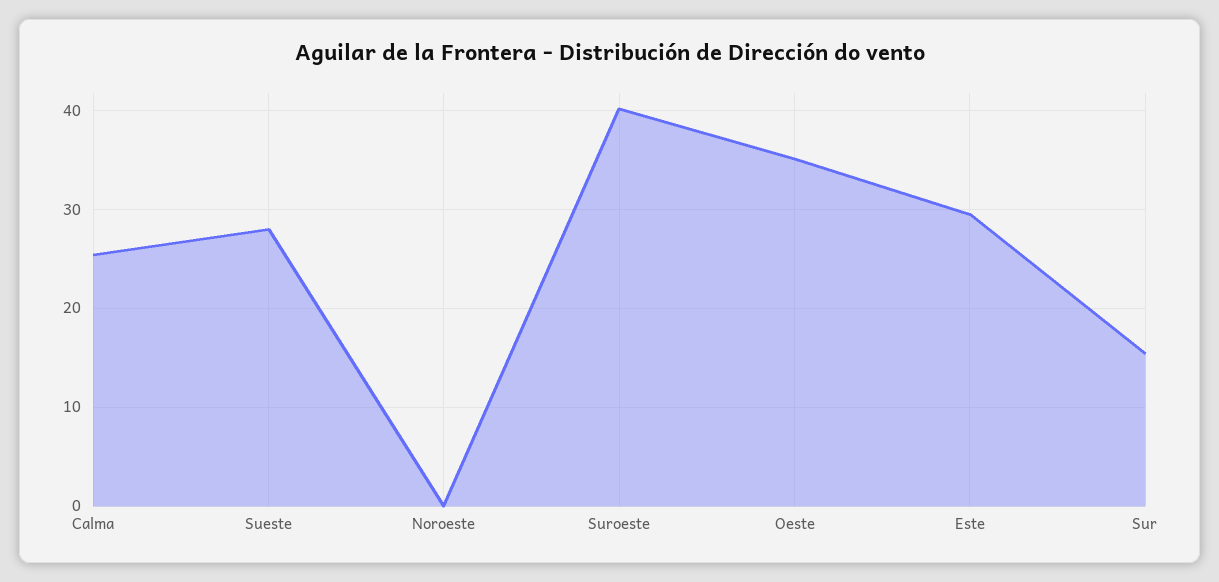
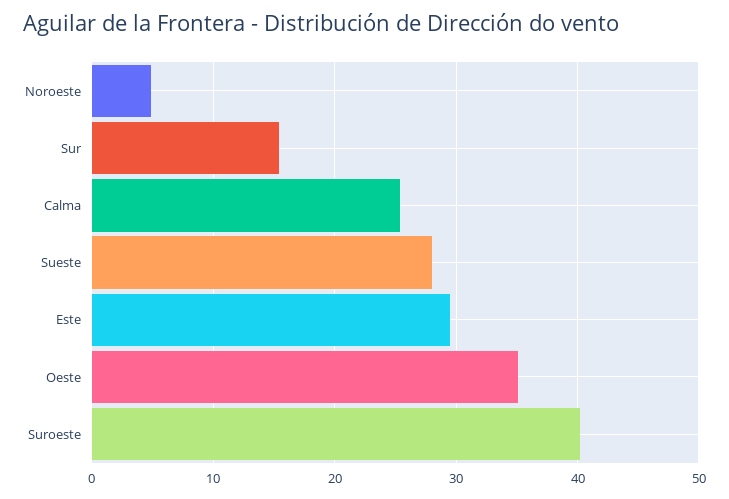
  {
    "Calma": 25,
    "Sueste": 28,
-   "Noroeste": 0,
+   "Noroeste": 5,
    "Suroeste": 40,
    "Oeste": 35,
    "Este": 30,
    "Sur": 15
  }

